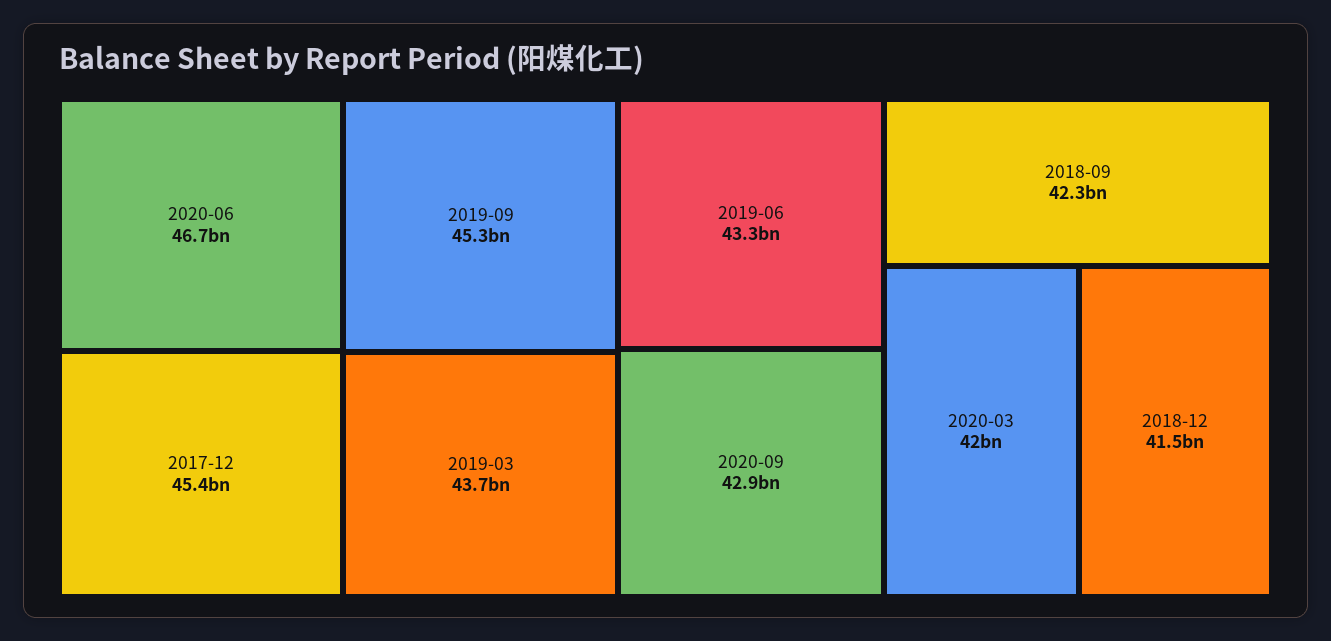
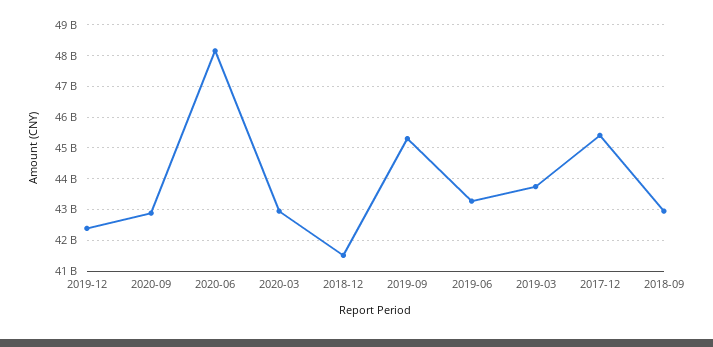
  {
-   "2020-06": 46700000000,
+   "2020-06": 48200000000,
    "2017-12": 45400000000,
    "2019-09": 45300000000,
    "2019-03": 43700000000,
    "2019-06": 43300000000,
    "2020-09": 42900000000,
-   "2018-09": 42300000000,
+   "2018-09": 43000000000,
-   "2020-03": 42000000000,
+   "2020-03": 43000000000,
-   "2018-12": 41500000000
+   "2018-12": 41500000000,
+   "2019-12": 42400000000
  }

